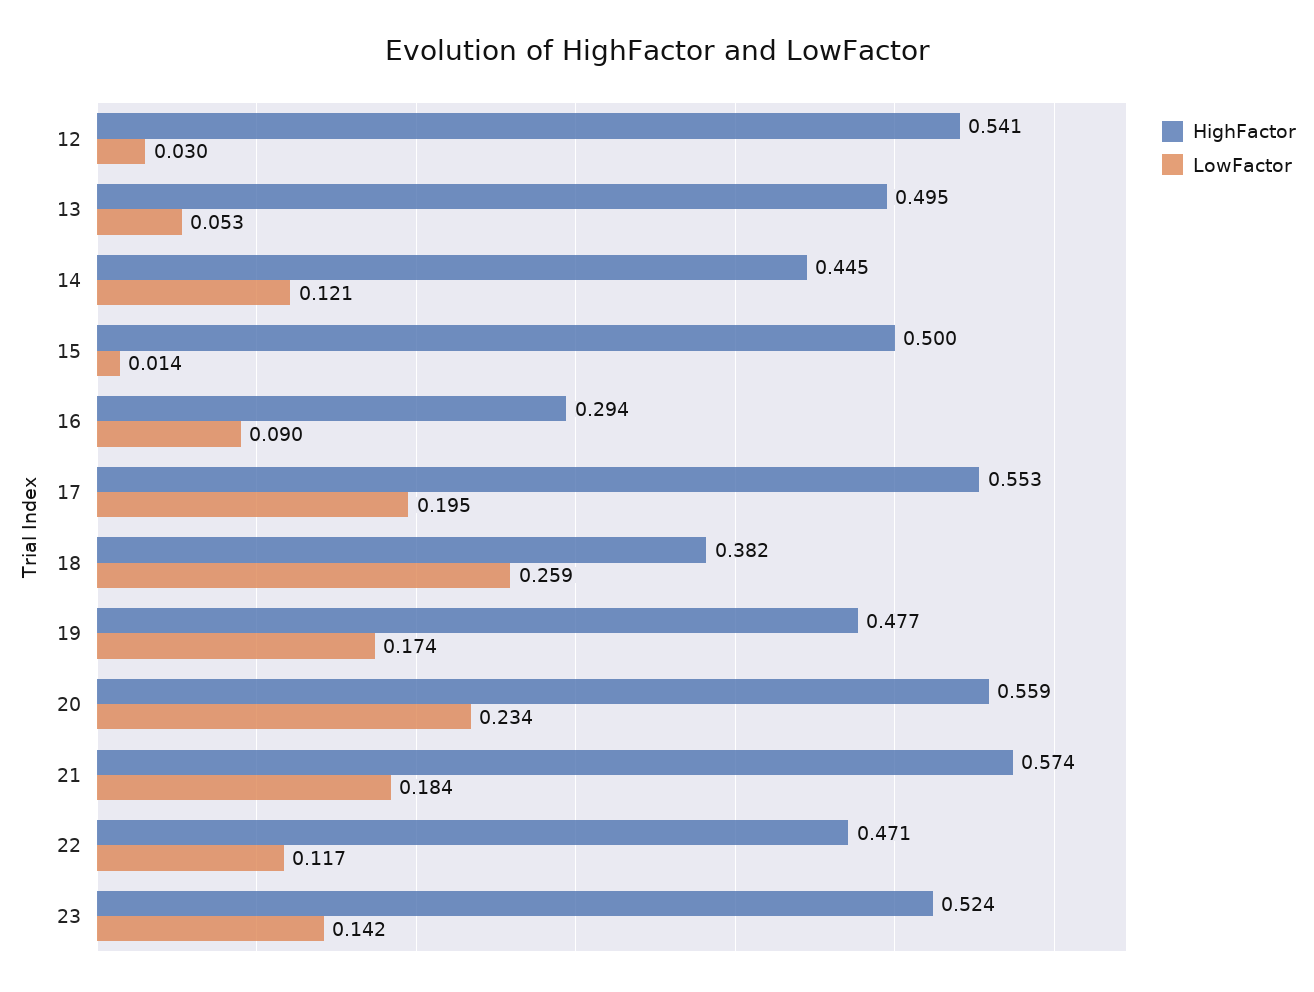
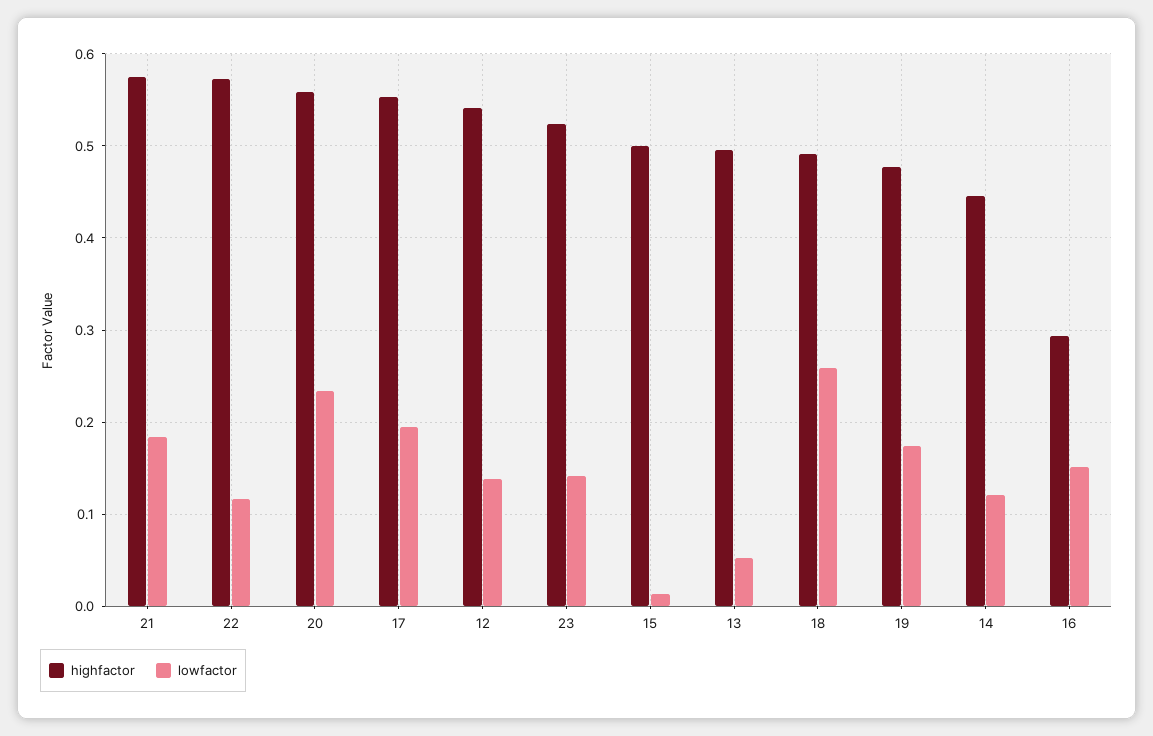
  {
    "HighFactor": {
      "12": 0.541,
      "13": 0.495,
      "14": 0.445,
      "15": 0.5,
      "16": 0.294,
      "17": 0.553,
-     "18": 0.382,
+     "18": 0.49,
      "19": 0.477,
      "20": 0.559,
      "21": 0.574,
-     "22": 0.471,
+     "22": 0.57,
      "23": 0.524
    },
    "LowFactor": {
-     "12": 0.03,
+     "12": 0.14,
      "13": 0.053,
      "14": 0.121,
      "15": 0.014,
-     "16": 0.09,
+     "16": 0.15,
      "17": 0.195,
      "18": 0.259,
      "19": 0.174,
      "20": 0.234,
      "21": 0.184,
      "22": 0.117,
      "23": 0.142
    }
  }

